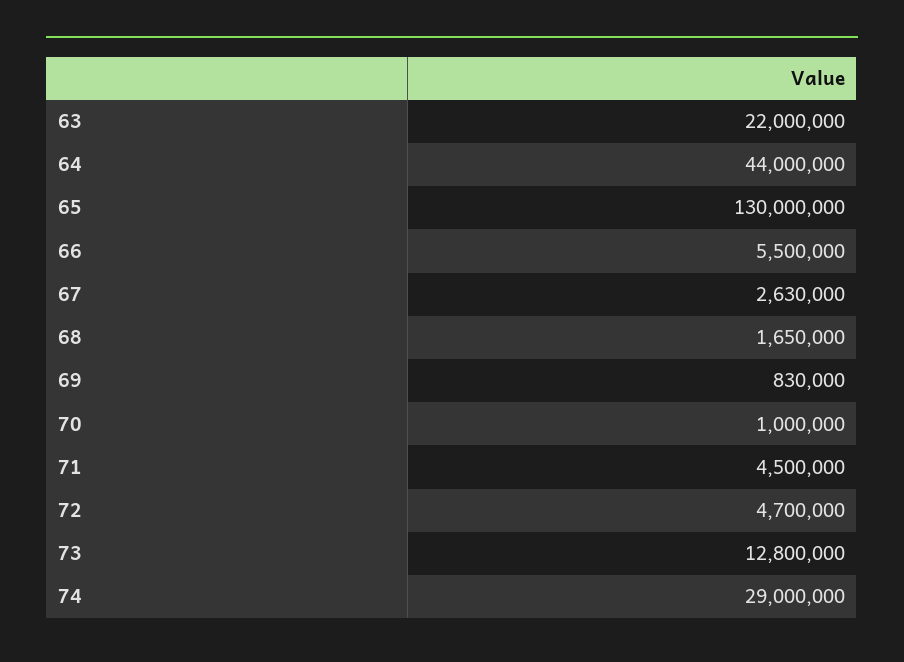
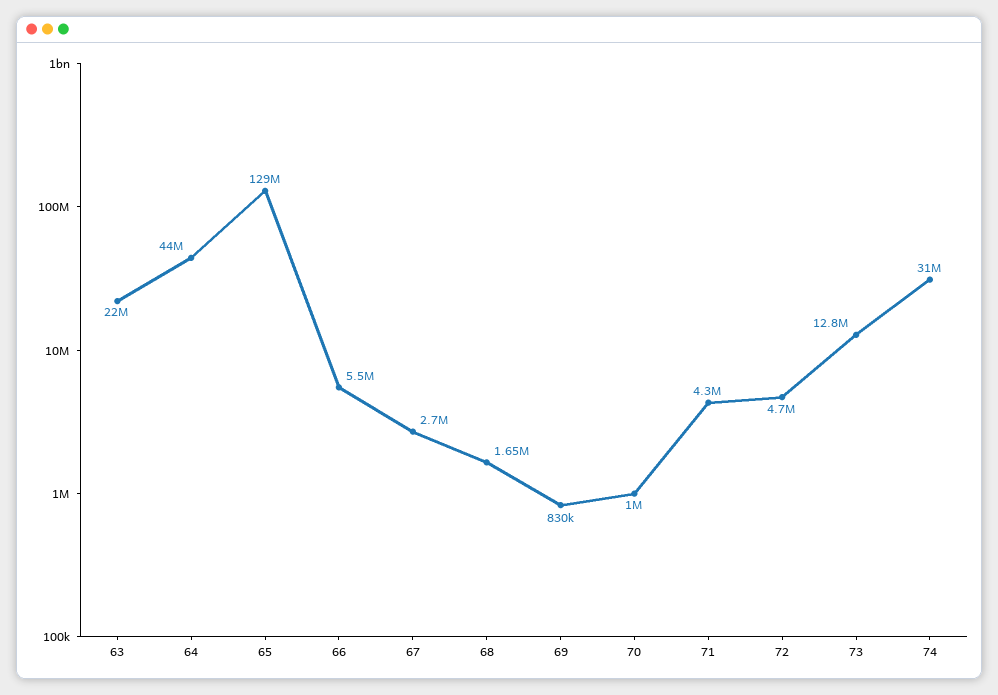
  {
    "63": 22000000,
    "64": 44000000,
-   "65": 130000000,
+   "65": 129000000,
    "66": 5500000,
-   "67": 2630000,
+   "67": 2700000,
    "68": 1650000,
    "69": 830000,
    "70": 1000000,
-   "71": 4500000,
+   "71": 4300000,
    "72": 4700000,
    "73": 12800000,
-   "74": 29000000
+   "74": 31000000
  }

